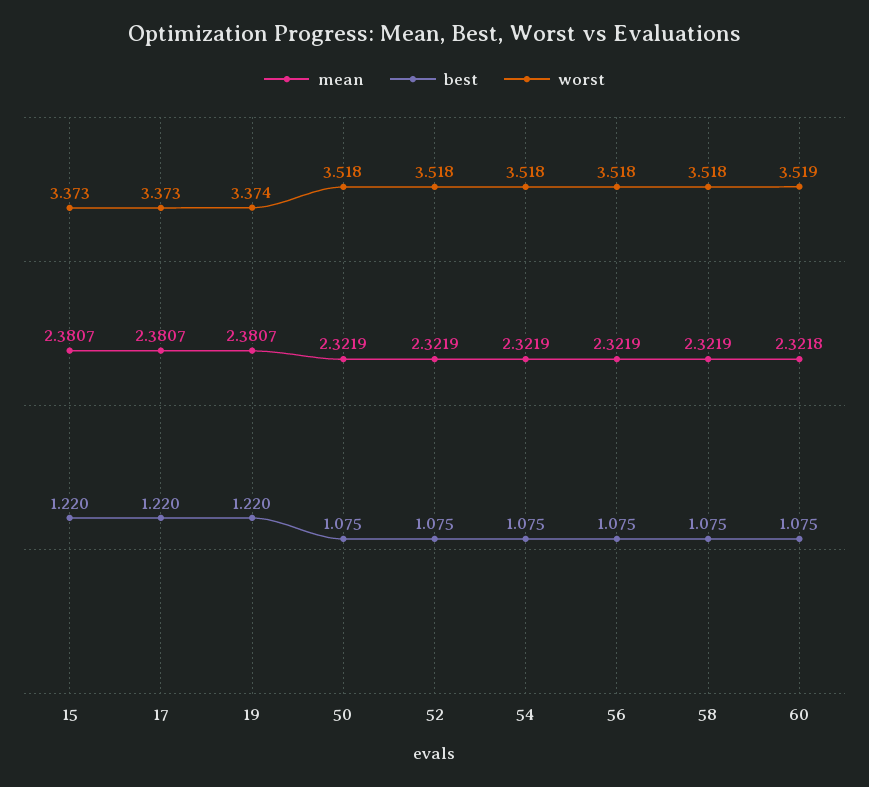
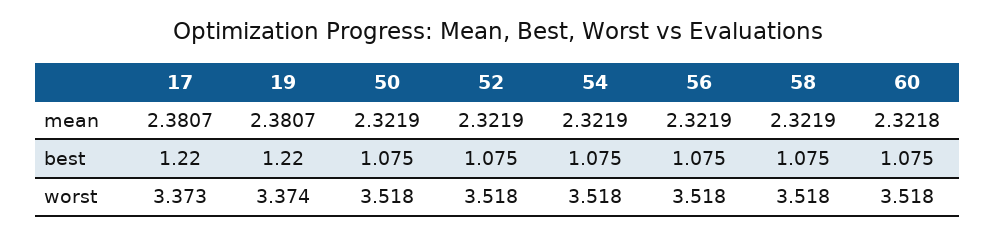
  {
    "mean": {
-     "15": 2.3807,
      "17": 2.3807,
      "19": 2.3807,
      "50": 2.3219,
      "52": 2.3219,
      "54": 2.3219,
      "56": 2.3219,
      "58": 2.3219,
      "60": 2.3218
    },
    "best": {
-     "15": 1.22,
      "17": 1.22,
      "19": 1.22,
      "50": 1.075,
      "52": 1.075,
      "54": 1.075,
      "56": 1.075,
      "58": 1.075,
      "60": 1.075
    },
    "worst": {
-     "15": 3.373,
      "17": 3.373,
      "19": 3.374,
      "50": 3.518,
      "52": 3.518,
      "54": 3.518,
      "56": 3.518,
      "58": 3.518,
-     "60": 3.519
+     "60": 3.518
    }
  }

